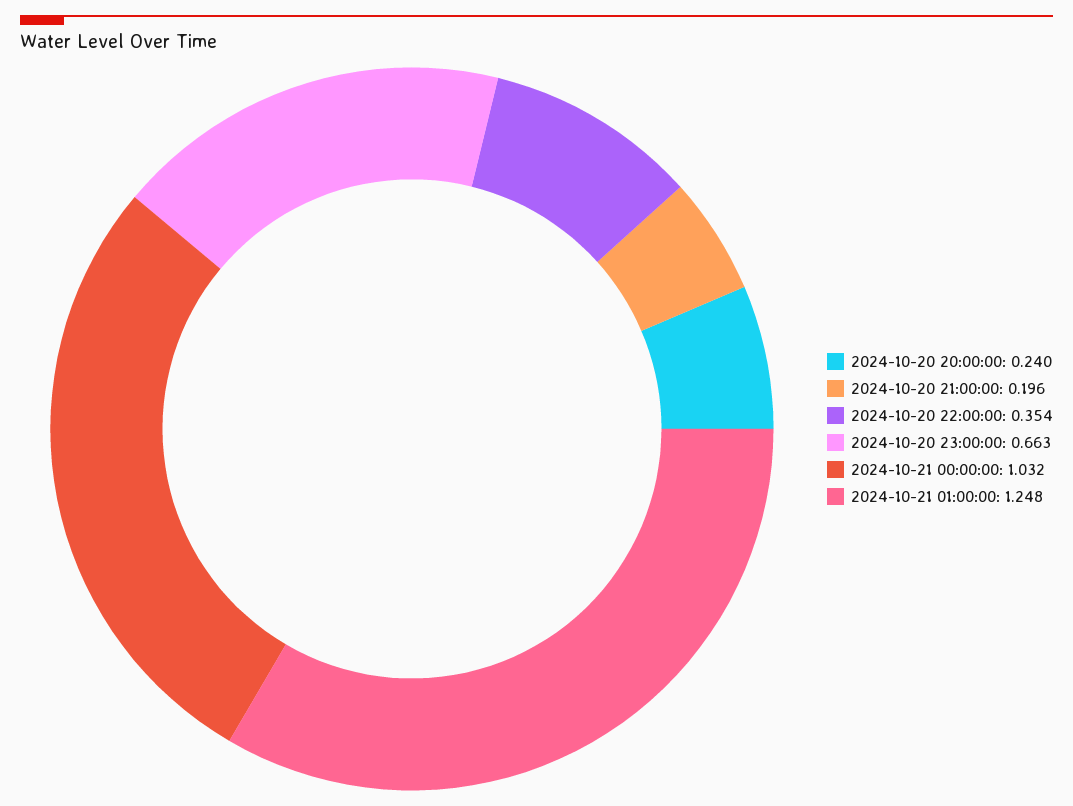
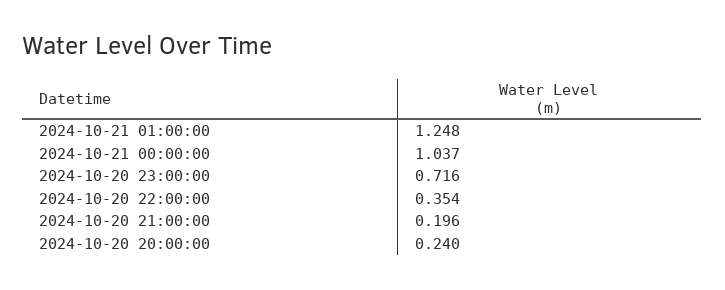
  {
    "2024-10-20 20:00:00": 0.24,
    "2024-10-20 21:00:00": 0.196,
    "2024-10-20 22:00:00": 0.354,
-   "2024-10-20 23:00:00": 0.663,
+   "2024-10-20 23:00:00": 0.716,
-   "2024-10-21 00:00:00": 1.032,
+   "2024-10-21 00:00:00": 1.037,
    "2024-10-21 01:00:00": 1.248
  }

